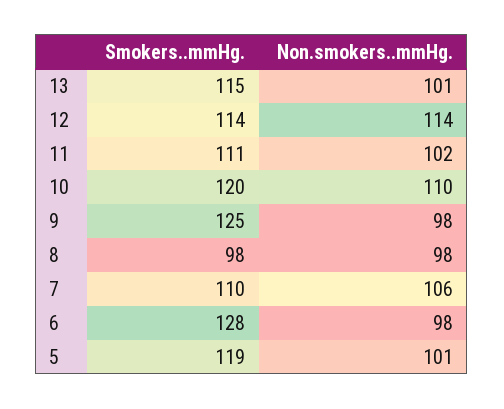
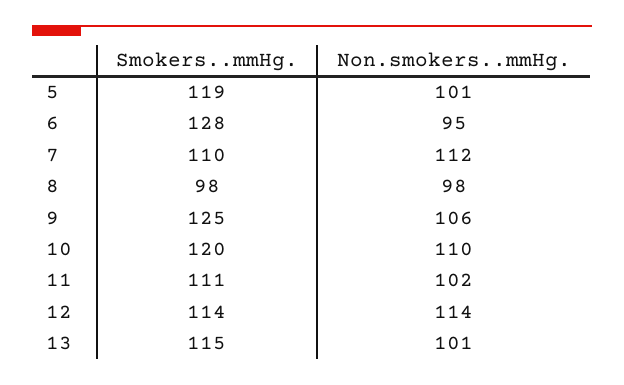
  {
    "Smokers..mmHg.": {
      "13": 115,
      "12": 114,
      "11": 111,
      "10": 120,
      "9": 125,
      "8": 98,
      "7": 110,
      "6": 128,
      "5": 119
    },
    "Non.smokers..mmHg.": {
      "13": 101,
      "12": 114,
      "11": 102,
      "10": 110,
-     "9": 98,
+     "9": 106,
      "8": 98,
-     "7": 106,
+     "7": 112,
-     "6": 98,
+     "6": 95,
      "5": 101
    }
  }

